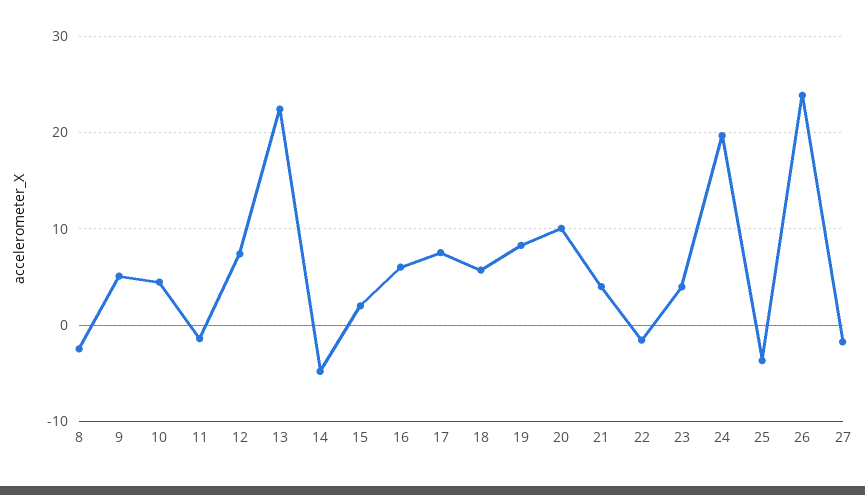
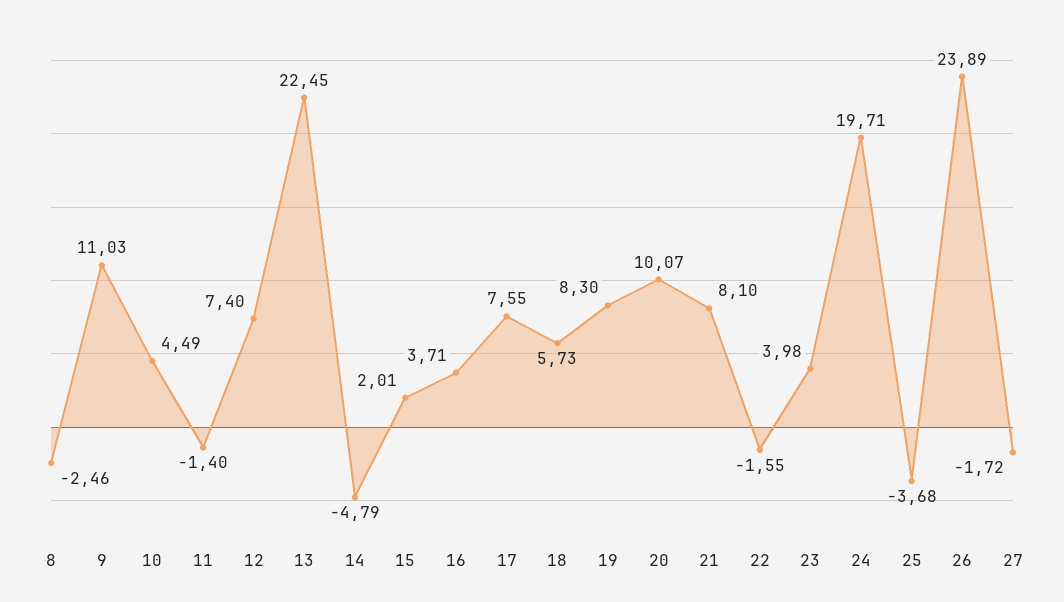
  {
    "8": -2.46,
-   "9": 5,
+   "9": 11.03,
    "10": 4.49,
    "11": -1.4,
    "12": 7.4,
    "13": 22.45,
    "14": -4.79,
    "15": 2.01,
-   "16": 6,
+   "16": 3.71,
    "17": 7.55,
    "18": 5.73,
    "19": 8.3,
    "20": 10.07,
-   "21": 4,
+   "21": 8.1,
    "22": -1.55,
    "23": 3.98,
    "24": 19.71,
    "25": -3.68,
    "26": 23.89,
    "27": -1.72
  }

